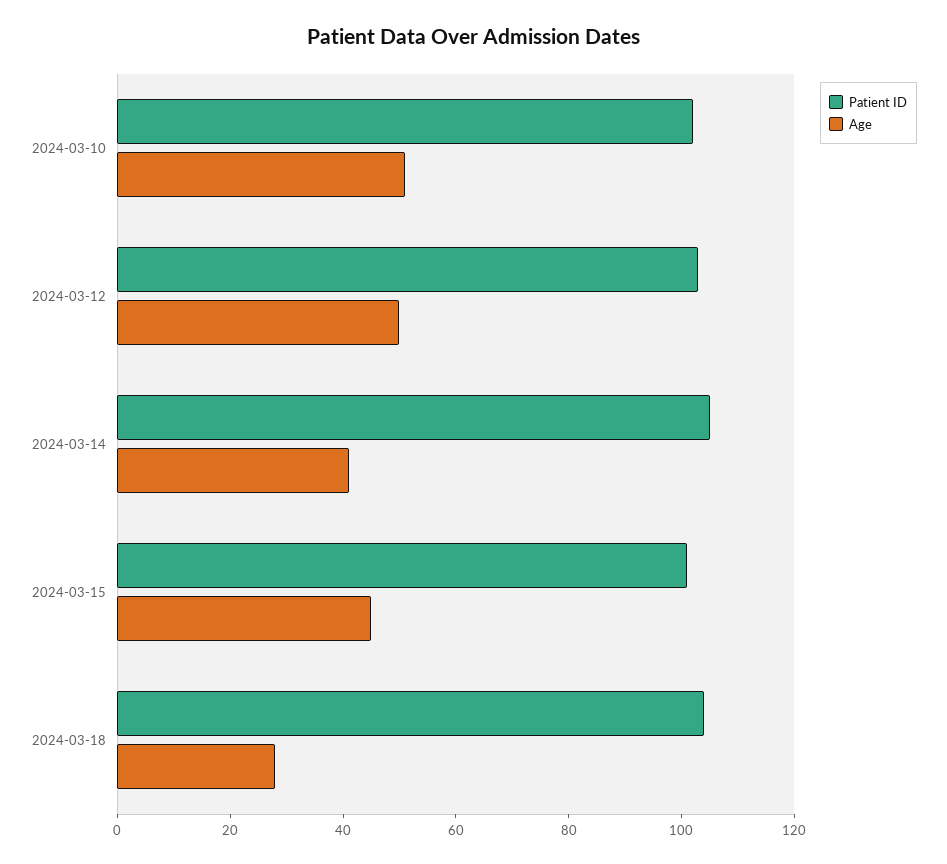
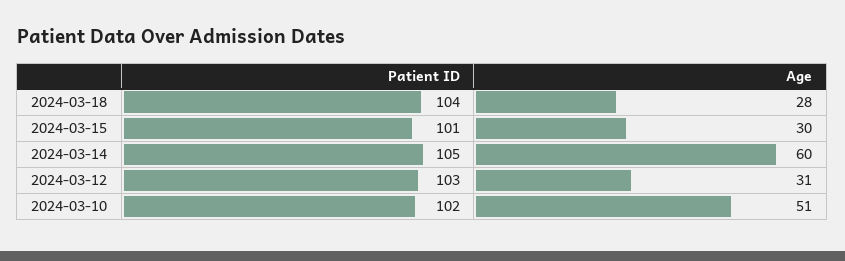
  {
    "Patient ID": {
      "2024-03-10": 102,
      "2024-03-12": 103,
      "2024-03-14": 105,
      "2024-03-15": 101,
      "2024-03-18": 104
    },
    "Age": {
      "2024-03-10": 51,
-     "2024-03-12": 50,
+     "2024-03-12": 31,
-     "2024-03-14": 40,
+     "2024-03-14": 60,
-     "2024-03-15": 45,
+     "2024-03-15": 30,
      "2024-03-18": 28
    }
  }

